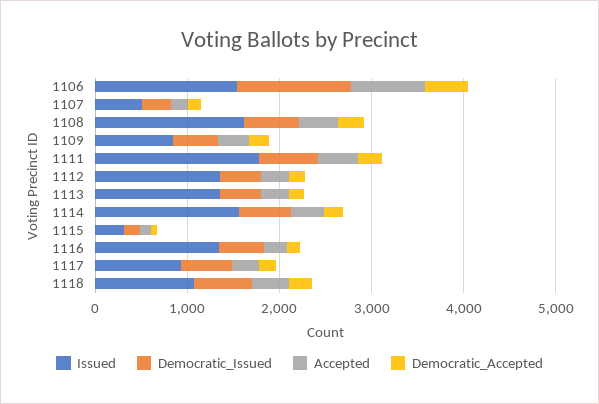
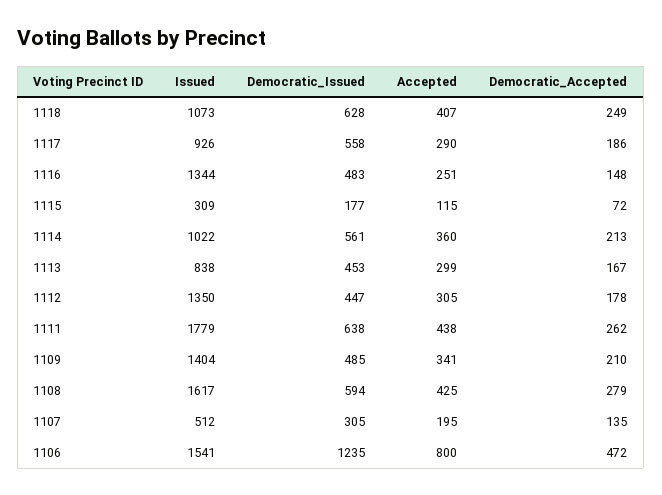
  {
    "Issued": {
      "1106": 1541,
      "1107": 512,
      "1108": 1617,
-     "1109": 800,
+     "1109": 1404,
      "1111": 1779,
      "1112": 1350,
-     "1113": 1400,
+     "1113": 838,
-     "1114": 1600,
+     "1114": 1022,
      "1115": 309,
      "1116": 1344,
      "1117": 926,
      "1118": 1073
    },
    "Democratic_Issued": {
      "1106": 1235,
      "1107": 305,
      "1108": 594,
      "1109": 485,
      "1111": 638,
      "1112": 447,
      "1113": 453,
      "1114": 561,
      "1115": 177,
      "1116": 483,
      "1117": 558,
      "1118": 628
    },
    "Accepted": {
      "1106": 800,
      "1107": 195,
      "1108": 425,
      "1109": 341,
      "1111": 438,
      "1112": 305,
      "1113": 299,
      "1114": 360,
      "1115": 115,
      "1116": 251,
      "1117": 290,
      "1118": 407
    },
    "Democratic_Accepted": {
      "1106": 472,
      "1107": 135,
      "1108": 279,
      "1109": 210,
      "1111": 262,
      "1112": 178,
      "1113": 167,
      "1114": 213,
      "1115": 72,
      "1116": 148,
      "1117": 186,
      "1118": 249
    }
  }

